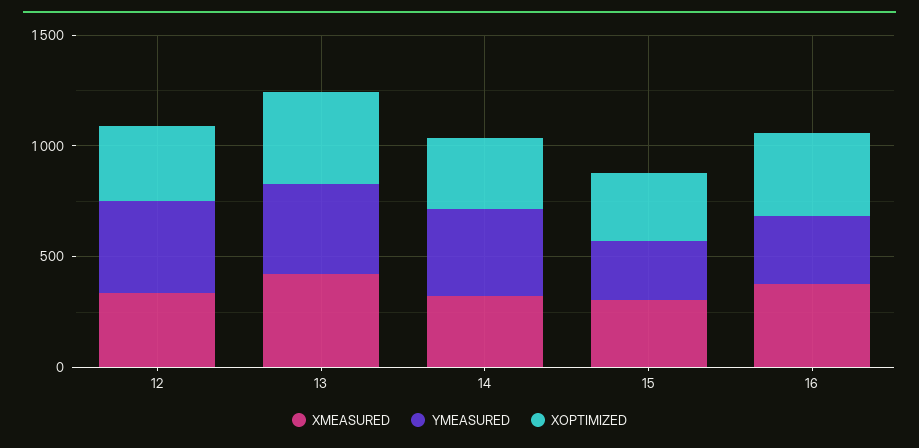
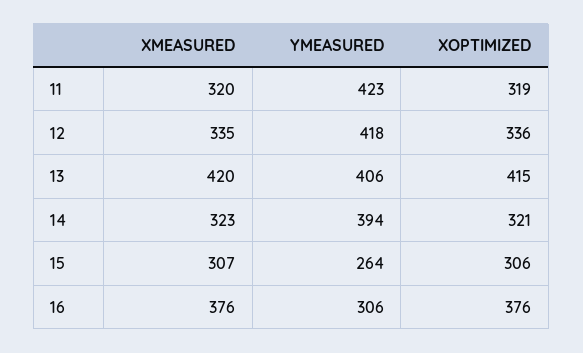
  {
    "XMEASURED": {
      "12": 335,
      "13": 420,
      "14": 323,
      "15": 307,
-     "16": 376
+     "16": 376,
+     "11": 320
    },
    "YMEASURED": {
      "12": 418,
      "13": 406,
      "14": 394,
      "15": 264,
-     "16": 306
+     "16": 306,
+     "11": 423
    },
    "XOPTIMIZED": {
      "12": 336,
      "13": 415,
      "14": 321,
      "15": 306,
-     "16": 376
+     "16": 376,
+     "11": 319
    }
  }

